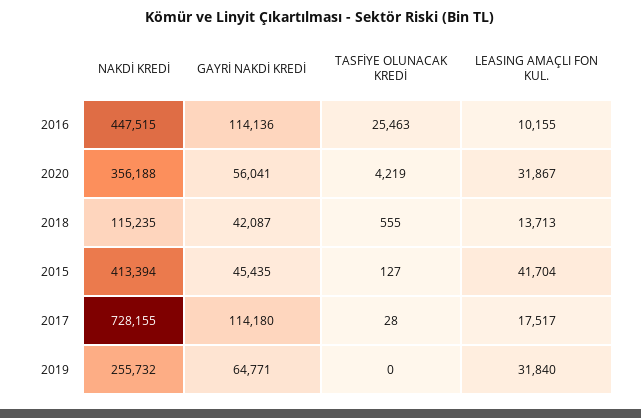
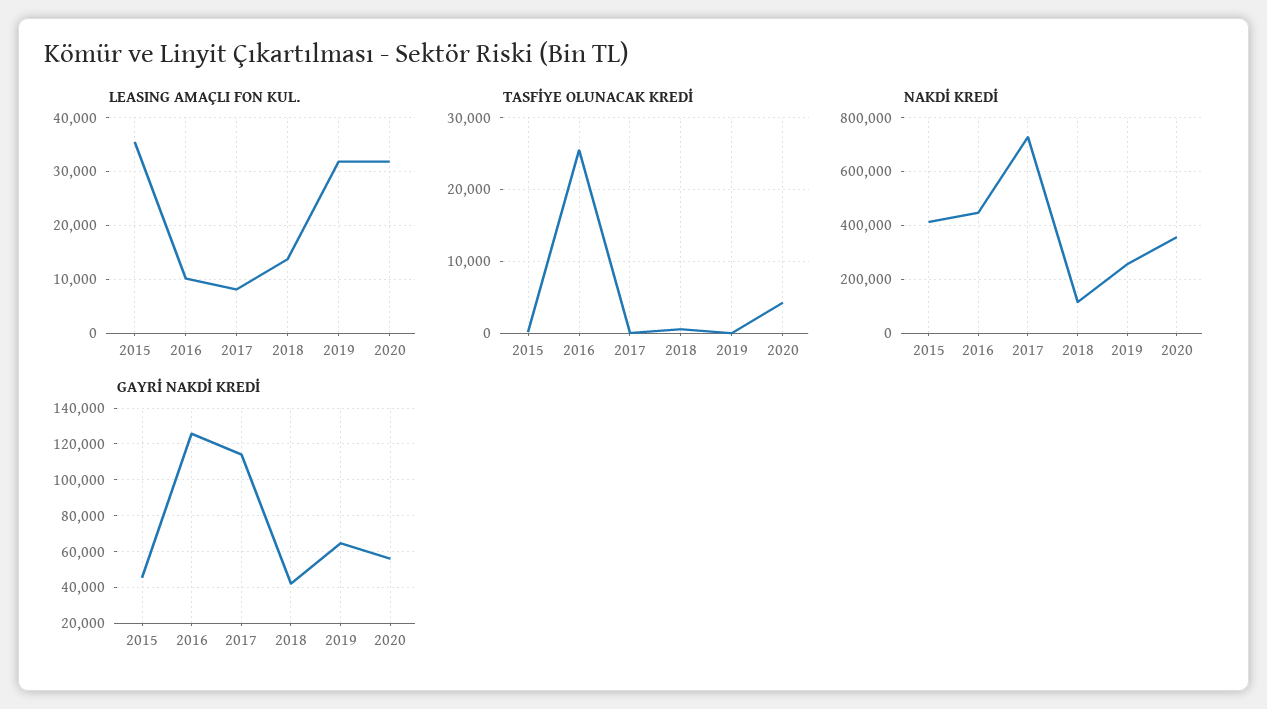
  {
    "NAKDİ KREDİ": {
      "2016": 447515,
      "2020": 356188,
      "2018": 115235,
      "2015": 413394,
      "2017": 728155,
      "2019": 255732
    },
    "GAYRİ NAKDİ KREDİ": {
-     "2016": 114136,
+     "2016": 125000,
      "2020": 56041,
      "2018": 42087,
      "2015": 45435,
      "2017": 114180,
      "2019": 64771
    },
    "TASFİYE OLUNACAK KREDİ": {
      "2016": 25463,
      "2020": 4219,
      "2018": 555,
      "2015": 127,
      "2017": 28,
      "2019": 0
    },
    "LEASING AMAÇLI FON KUL.": {
      "2016": 10155,
      "2020": 31867,
      "2018": 13713,
-     "2015": 41704,
+     "2015": 36000,
-     "2017": 17517,
+     "2017": 8000,
      "2019": 31840
    }
  }

